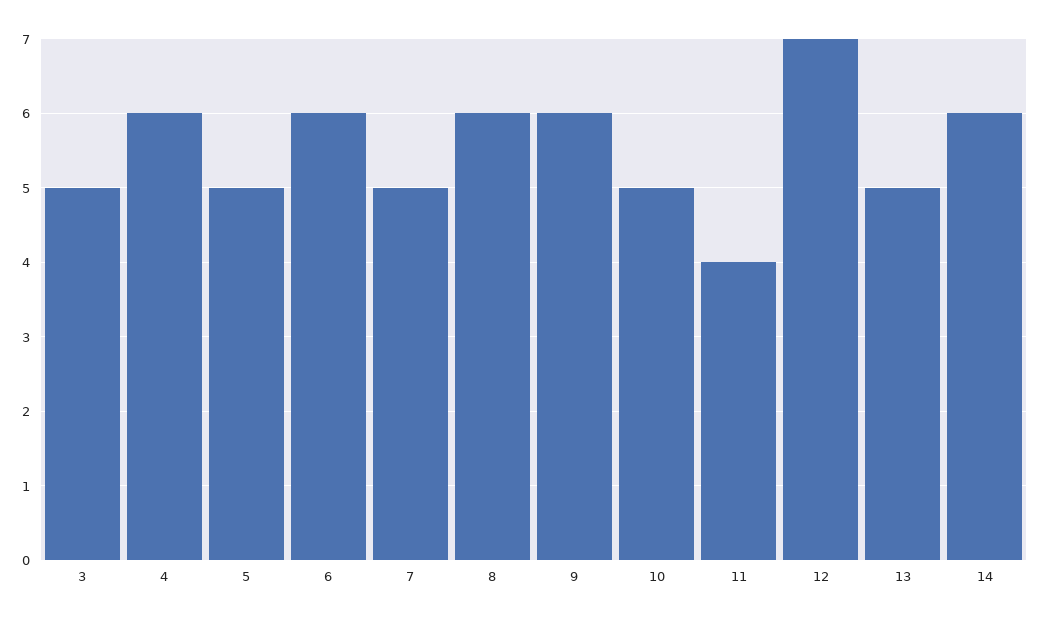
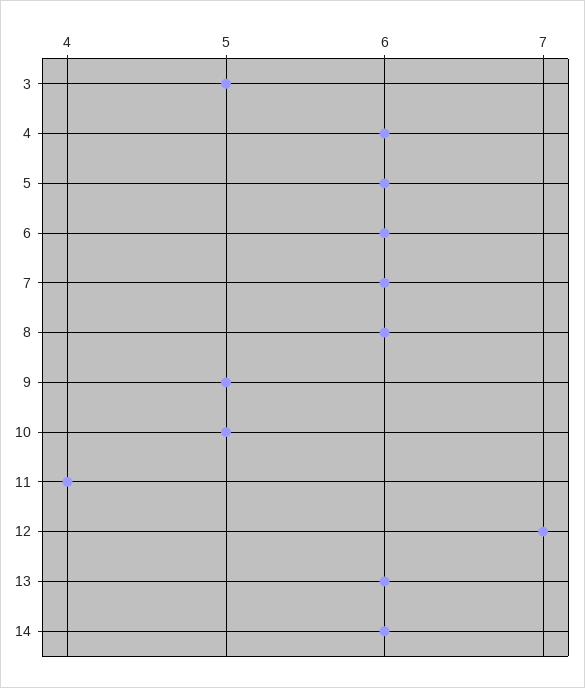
  {
    "3": 5,
    "4": 6,
-   "5": 5,
+   "5": 6,
    "6": 6,
-   "7": 5,
+   "7": 6,
    "8": 6,
-   "9": 6,
+   "9": 5,
    "10": 5,
    "11": 4,
    "12": 7,
-   "13": 5,
+   "13": 6,
    "14": 6
  }

